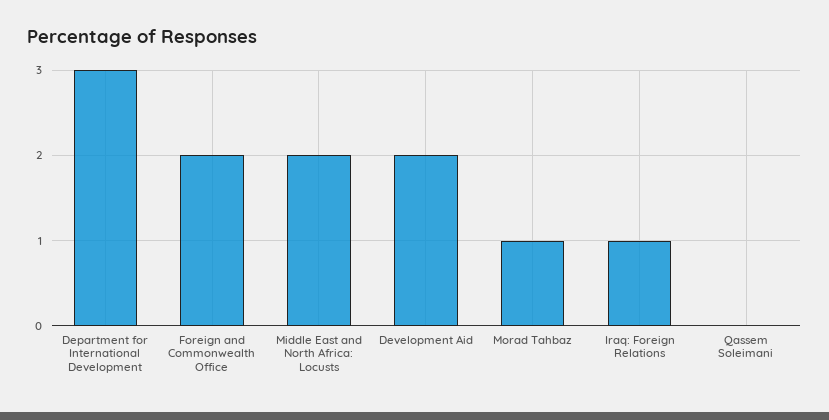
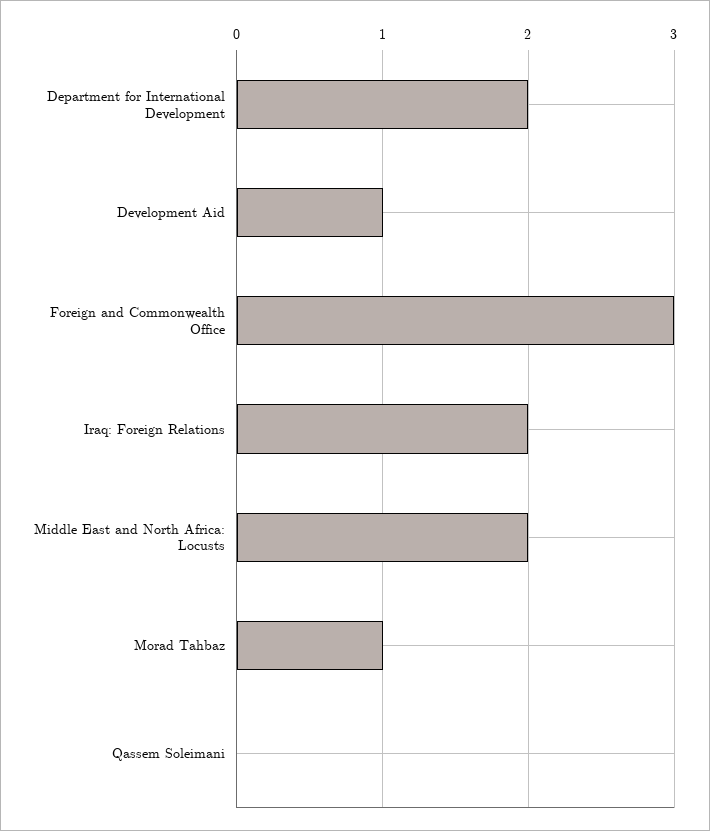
  {
-   "Department for International Development": 3,
+   "Department for International Development": 2,
-   "Foreign and Commonwealth Office": 2,
+   "Foreign and Commonwealth Office": 3,
    "Middle East and North Africa: Locusts": 2,
-   "Development Aid": 2,
+   "Development Aid": 1,
    "Morad Tahbaz": 1,
-   "Iraq: Foreign Relations": 1,
+   "Iraq: Foreign Relations": 2,
    "Qassem Soleimani": 0
  }

